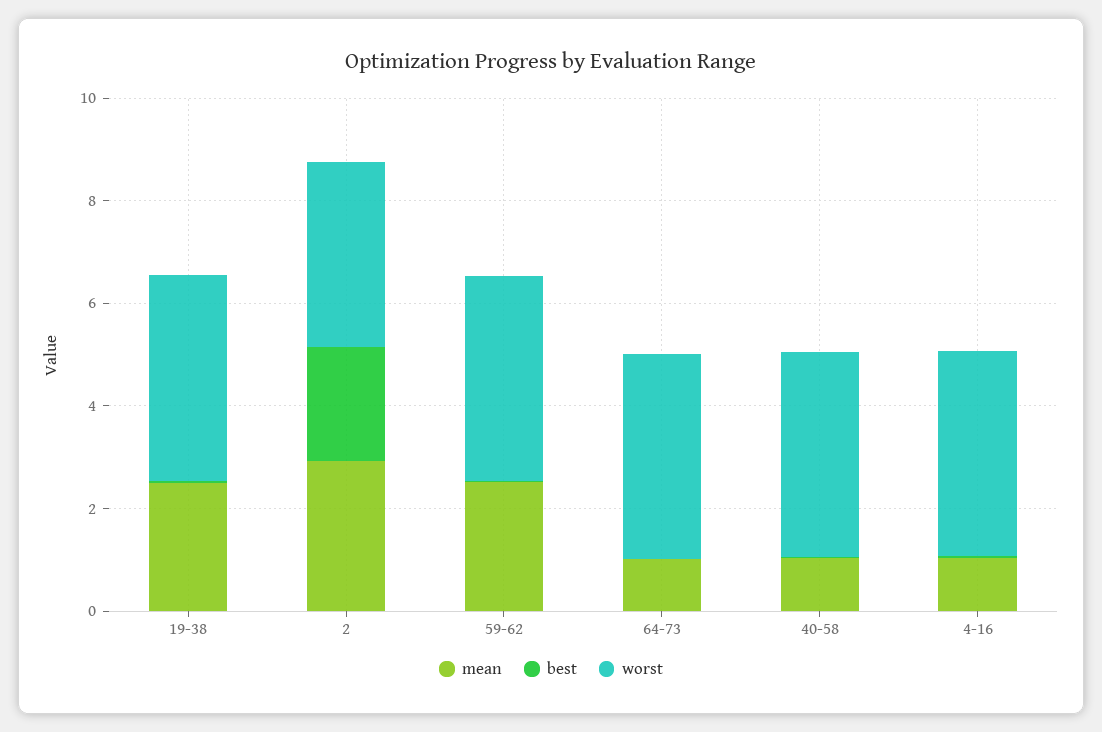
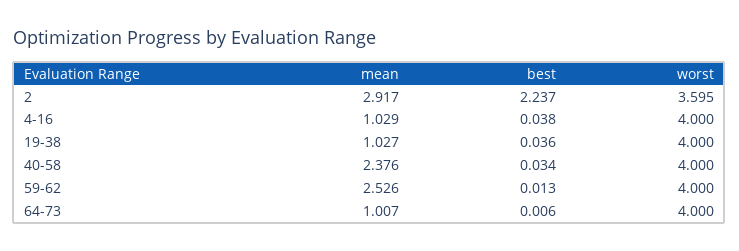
  {
    "mean": {
-     "19-38": 2.5,
+     "19-38": 1.027,
      "2": 2.917,
      "59-62": 2.526,
      "64-73": 1.007,
-     "40-58": 1,
+     "40-58": 2.376,
      "4-16": 1.029
    },
    "best": {
      "19-38": 0.036,
      "2": 2.237,
      "59-62": 0.013,
      "64-73": 0.006,
      "40-58": 0.034,
      "4-16": 0.038
    },
    "worst": {
      "19-38": 4,
      "2": 3.595,
      "59-62": 4,
      "64-73": 4,
      "40-58": 4,
      "4-16": 4
    }
  }

